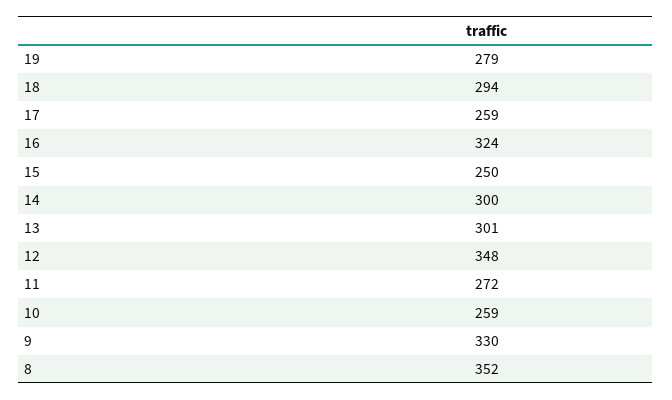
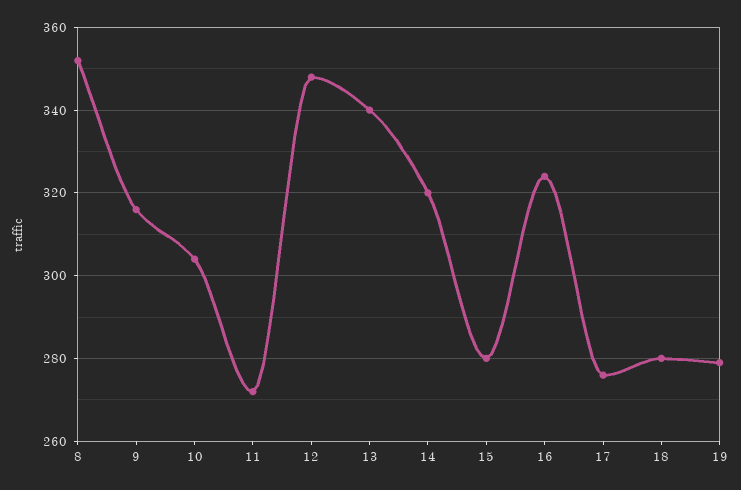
  {
    "19": 279,
-   "18": 294,
+   "18": 280,
-   "17": 259,
+   "17": 275,
    "16": 324,
-   "15": 250,
+   "15": 280,
-   "14": 300,
+   "14": 320,
-   "13": 301,
+   "13": 340,
    "12": 348,
    "11": 272,
-   "10": 259,
+   "10": 305,
-   "9": 330,
+   "9": 315,
    "8": 352
  }

